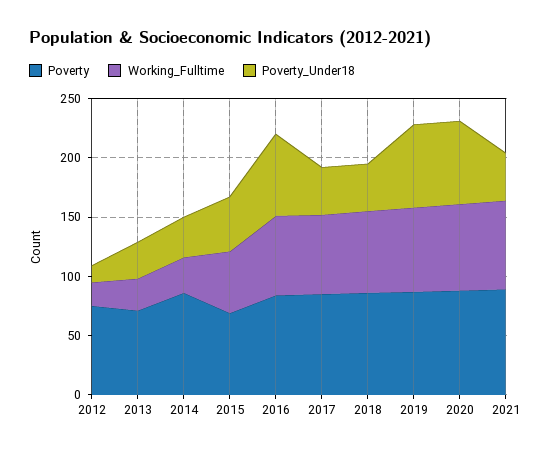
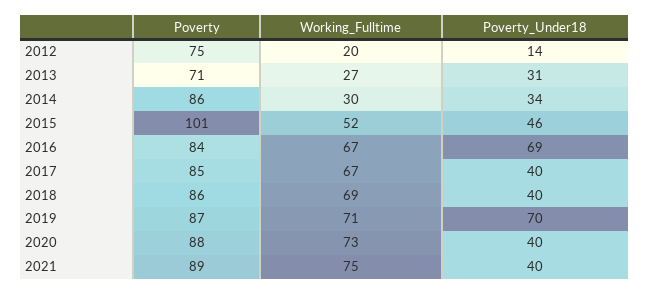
  {
    "Poverty": {
      "2012": 75,
      "2013": 71,
      "2014": 86,
-     "2015": 70,
+     "2015": 101,
      "2016": 84,
      "2017": 85,
      "2018": 86,
      "2019": 87,
      "2020": 88,
      "2021": 89
    },
    "Working_Fulltime": {
      "2012": 20,
      "2013": 27,
      "2014": 30,
      "2015": 52,
      "2016": 67,
      "2017": 67,
      "2018": 69,
      "2019": 71,
      "2020": 73,
      "2021": 75
    },
    "Poverty_Under18": {
      "2012": 14,
      "2013": 31,
      "2014": 34,
      "2015": 46,
      "2016": 69,
      "2017": 40,
      "2018": 40,
      "2019": 70,
-     "2020": 70,
+     "2020": 40,
      "2021": 40
    }
  }

